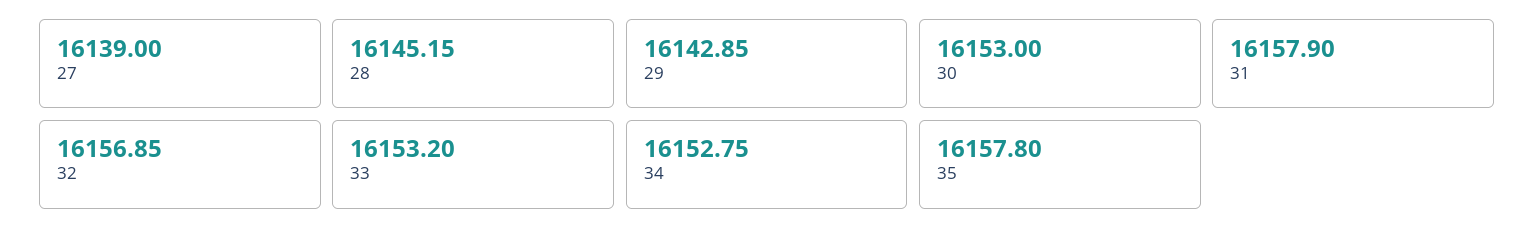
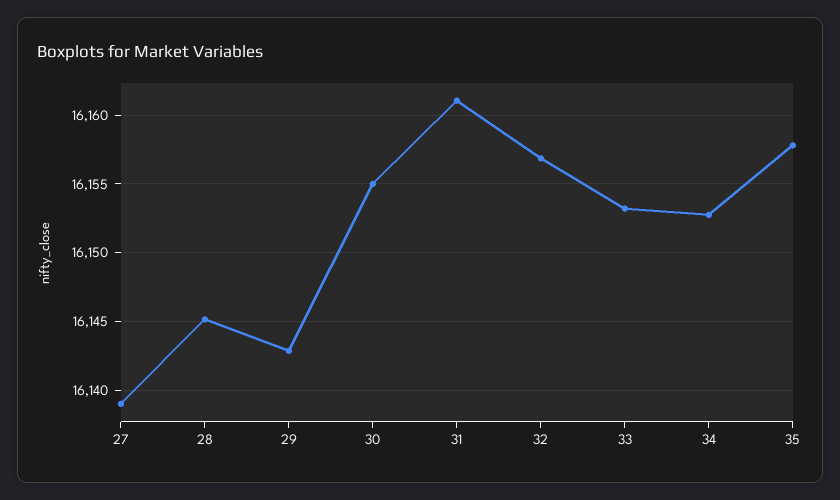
  {
    "27": 16139,
    "28": 16145.15,
    "29": 16142.85,
-   "30": 16153,
+   "30": 16155,
-   "31": 16157.9,
+   "31": 16161,
    "32": 16156.85,
    "33": 16153.2,
    "34": 16152.75,
    "35": 16157.8
  }

